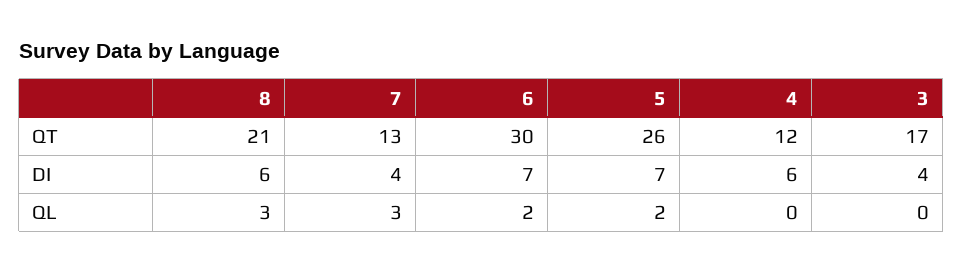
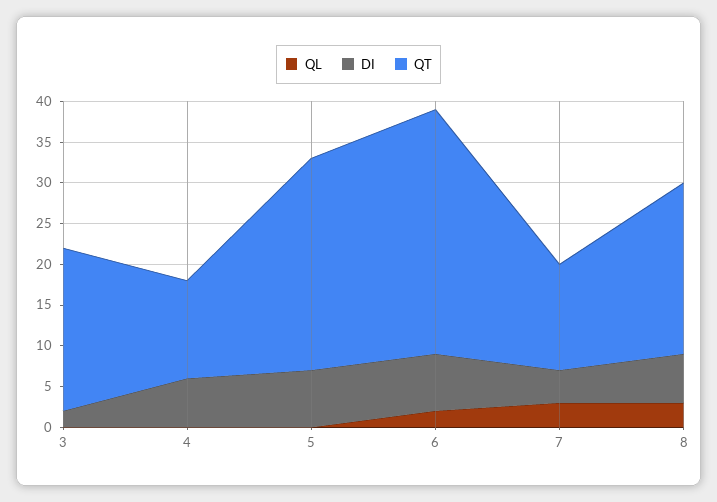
  {
    "QT": {
      "8": 21,
      "7": 13,
      "6": 30,
      "5": 26,
      "4": 12,
-     "3": 17
+     "3": 20
    },
    "DI": {
      "8": 6,
      "7": 4,
      "6": 7,
      "5": 7,
      "4": 6,
-     "3": 4
+     "3": 2
    },
    "QL": {
      "8": 3,
      "7": 3,
      "6": 2,
-     "5": 2,
+     "5": 0,
      "4": 0,
      "3": 0
    }
  }

